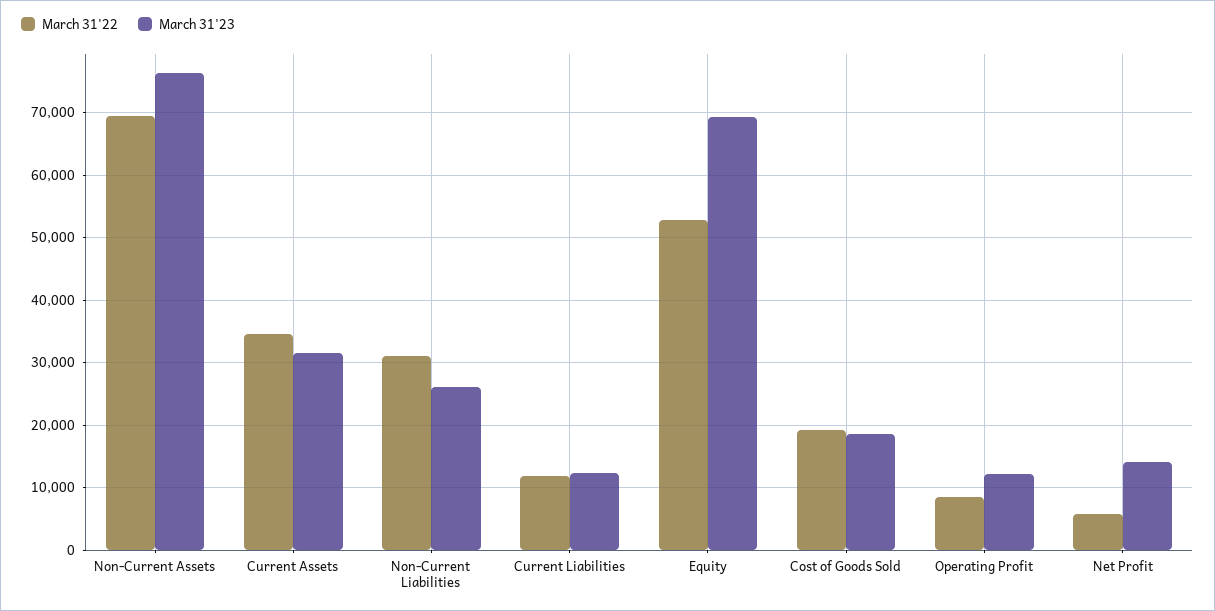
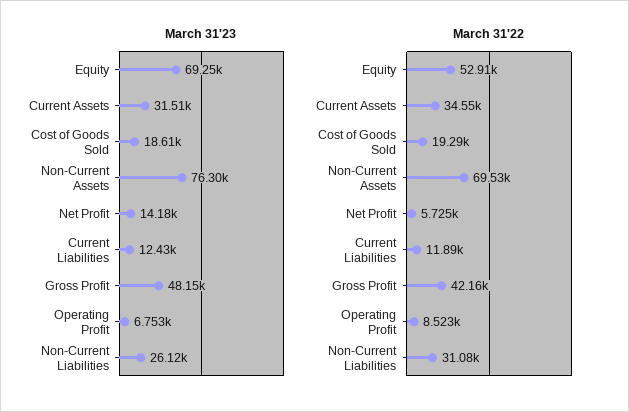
  {
    "March 31'22": {
      "Non-Current Assets": 69530,
      "Current Assets": 34550,
      "Non-Current Liabilities": 31080,
      "Current Liabilities": 11890,
      "Equity": 52910,
      "Cost of Goods Sold": 19290,
      "Operating Profit": 8523,
-     "Net Profit": 5725
+     "Net Profit": 5725,
+     "Gross Profit": 42160
    },
    "March 31'23": {
      "Non-Current Assets": 76300,
      "Current Assets": 31510,
      "Non-Current Liabilities": 26120,
      "Current Liabilities": 12430,
      "Equity": 69250,
      "Cost of Goods Sold": 18610,
-     "Operating Profit": 12000,
+     "Operating Profit": 6753,
-     "Net Profit": 14180
+     "Net Profit": 14180,
+     "Gross Profit": 48150
    }
  }

